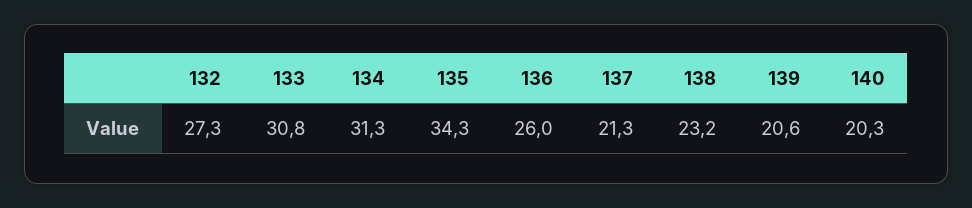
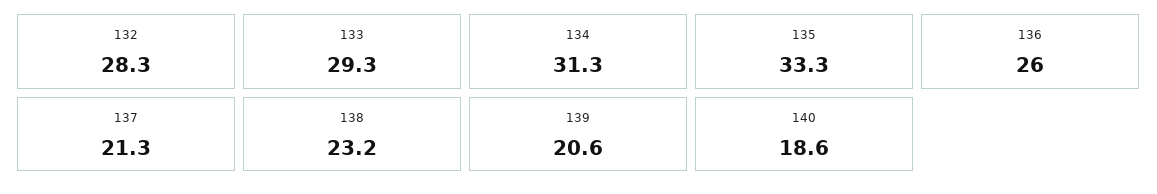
  {
-   "132": 27.3,
+   "132": 28.3,
-   "133": 30.8,
+   "133": 29.3,
    "134": 31.3,
-   "135": 34.3,
+   "135": 33.3,
    "136": 26,
    "137": 21.3,
    "138": 23.2,
    "139": 20.6,
-   "140": 20.3
+   "140": 18.6
  }

